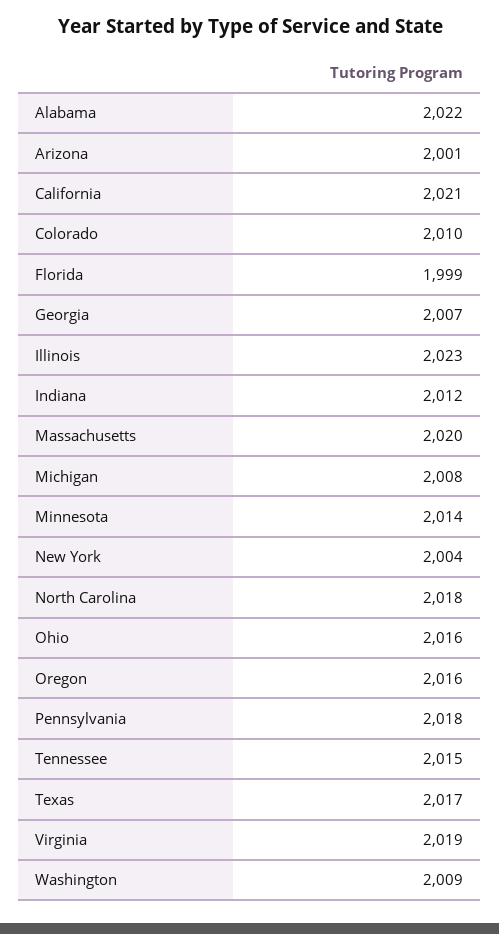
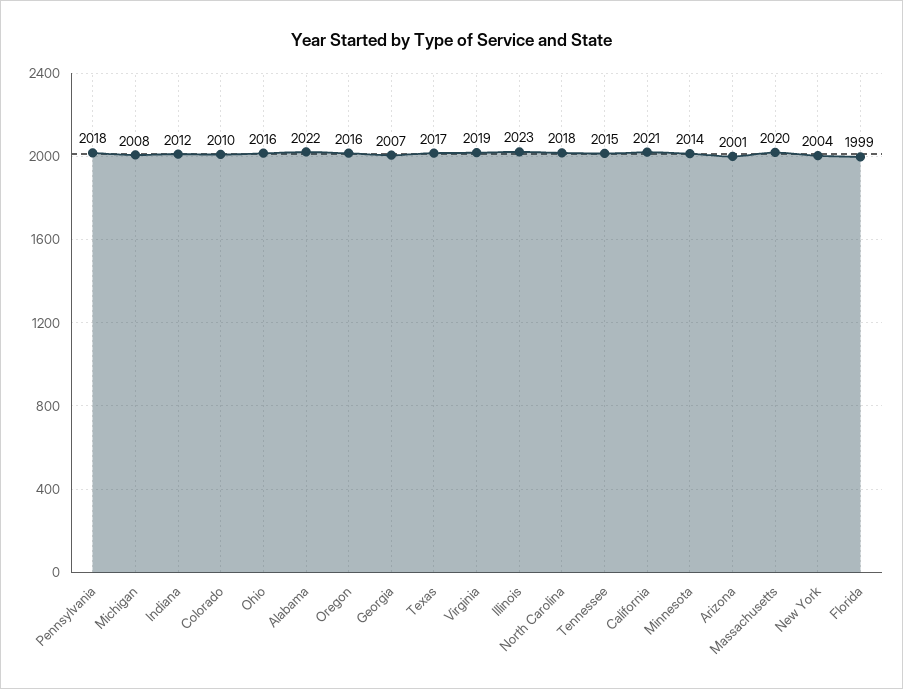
  {
    "Alabama": 2022,
    "Arizona": 2001,
    "California": 2021,
    "Colorado": 2010,
    "Florida": 1999,
    "Georgia": 2007,
    "Illinois": 2023,
    "Indiana": 2012,
    "Massachusetts": 2020,
    "Michigan": 2008,
    "Minnesota": 2014,
    "New York": 2004,
    "North Carolina": 2018,
    "Ohio": 2016,
    "Oregon": 2016,
    "Pennsylvania": 2018,
    "Tennessee": 2015,
    "Texas": 2017,
-   "Virginia": 2019,
+   "Virginia": 2019
-   "Washington": 2009
  }

